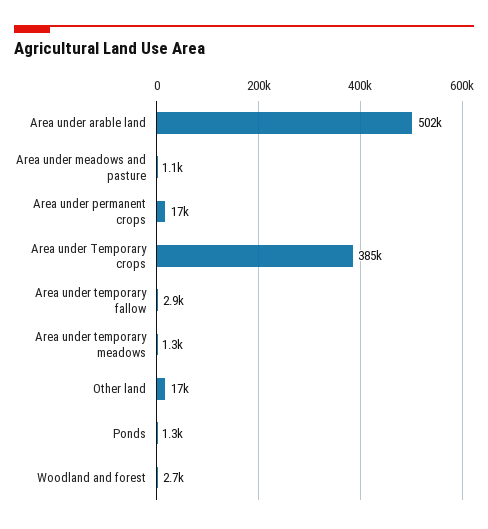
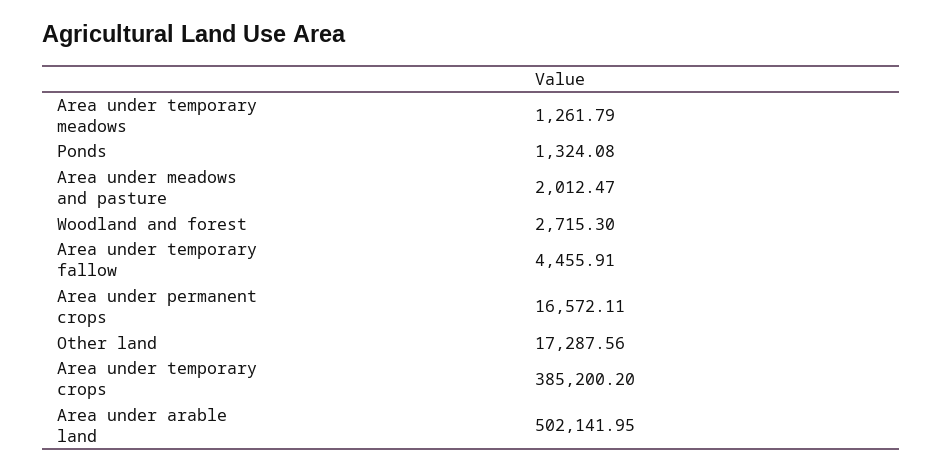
  {
    "Area under arable land": 502141.95,
-   "Area under meadows and pasture": 1100,
+   "Area under meadows and pasture": 2012.47,
    "Area under permanent crops": 16572.11,
    "Area under Temporary crops": 385200.2,
-   "Area under temporary fallow": 2900,
+   "Area under temporary fallow": 4455.91,
    "Area under temporary meadows": 1261.79,
    "Other land": 17287.56,
    "Ponds": 1324.08,
    "Woodland and forest": 2715.3
  }

